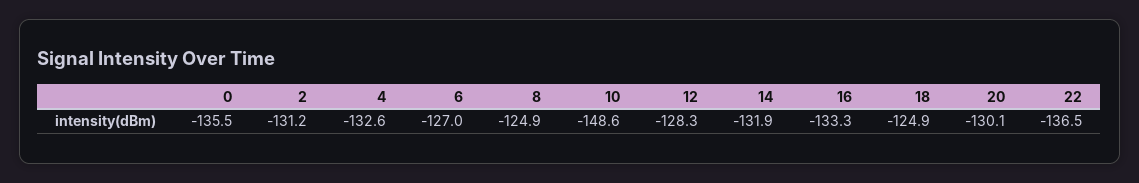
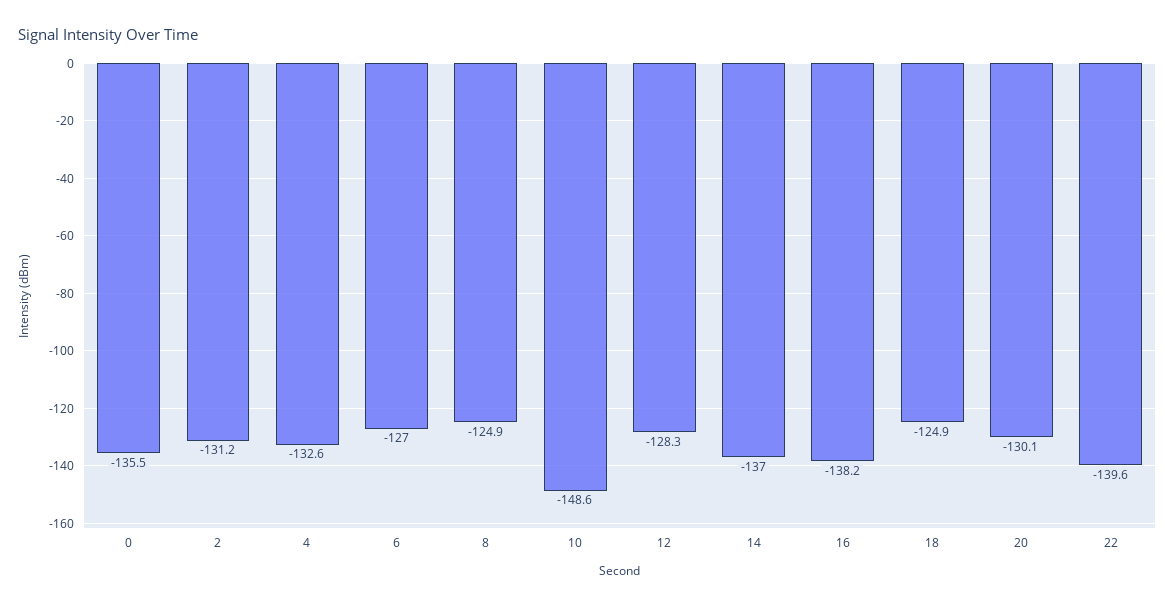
  {
    "0": -135.5,
    "2": -131.2,
    "4": -132.6,
    "6": -127,
    "8": -124.9,
    "10": -148.6,
    "12": -128.3,
-   "14": -131.9,
+   "14": -137,
-   "16": -133.3,
+   "16": -138.2,
    "18": -124.9,
    "20": -130.1,
-   "22": -136.5
+   "22": -139.6
  }

